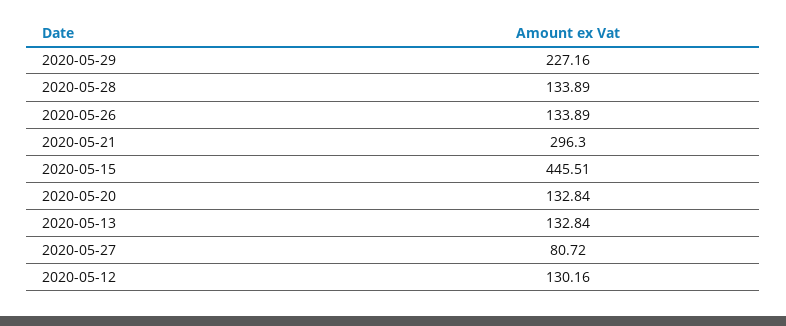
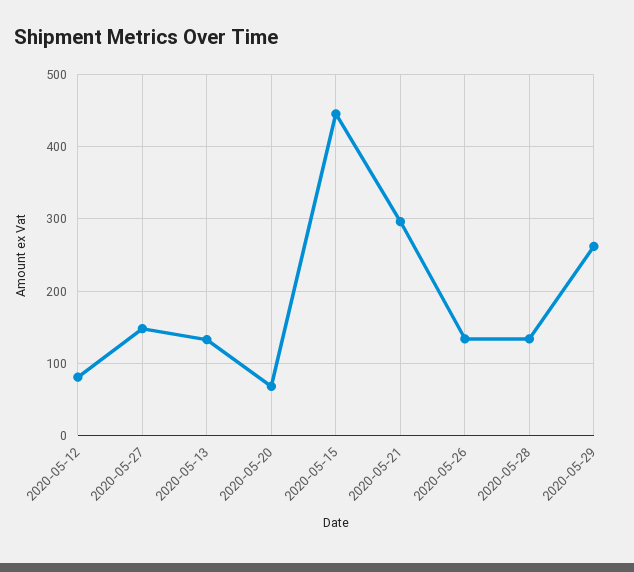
  {
-   "2020-05-29": 227.16,
+   "2020-05-29": 260,
    "2020-05-28": 133.89,
    "2020-05-26": 133.89,
    "2020-05-21": 296.3,
    "2020-05-15": 445.51,
-   "2020-05-20": 132.84,
+   "2020-05-20": 70,
    "2020-05-13": 132.84,
-   "2020-05-27": 80.72,
+   "2020-05-27": 150,
-   "2020-05-12": 130.16
+   "2020-05-12": 80
  }

